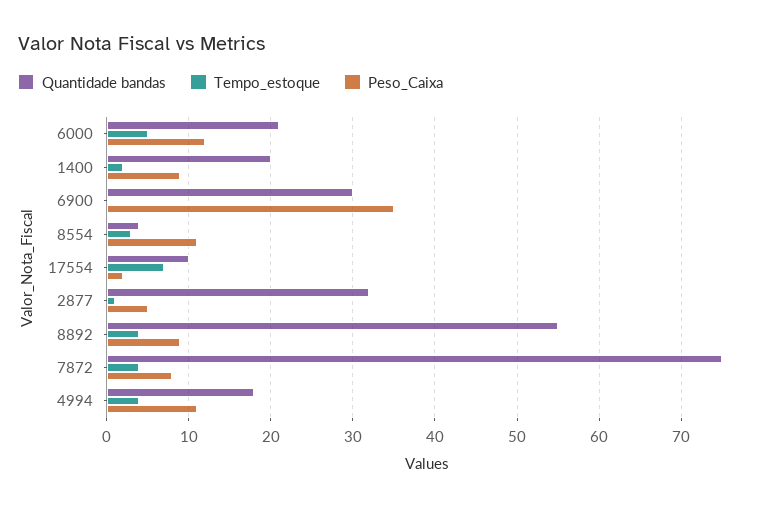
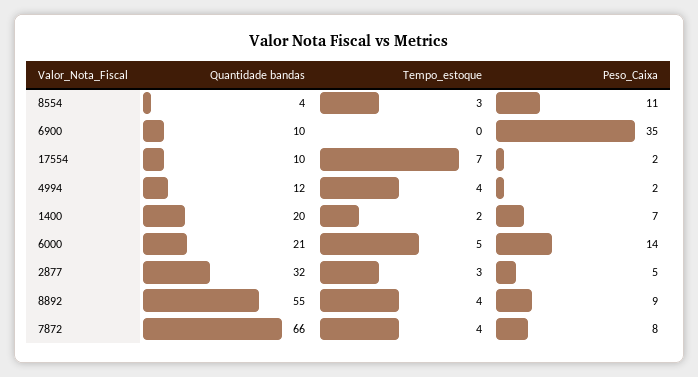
  {
    "Quantidade bandas": {
      "6000": 21,
      "1400": 20,
-     "6900": 30,
+     "6900": 10,
      "8554": 4,
      "17554": 10,
      "2877": 32,
      "8892": 55,
-     "7872": 75,
+     "7872": 66,
-     "4994": 18
+     "4994": 12
    },
    "Tempo_estoque": {
      "6000": 5,
      "1400": 2,
      "6900": 0,
      "8554": 3,
      "17554": 7,
-     "2877": 1,
+     "2877": 3,
      "8892": 4,
      "7872": 4,
      "4994": 4
    },
    "Peso_Caixa": {
-     "6000": 12,
+     "6000": 14,
-     "1400": 9,
+     "1400": 7,
      "6900": 35,
      "8554": 11,
      "17554": 2,
      "2877": 5,
      "8892": 9,
      "7872": 8,
-     "4994": 11
+     "4994": 2
    }
  }

